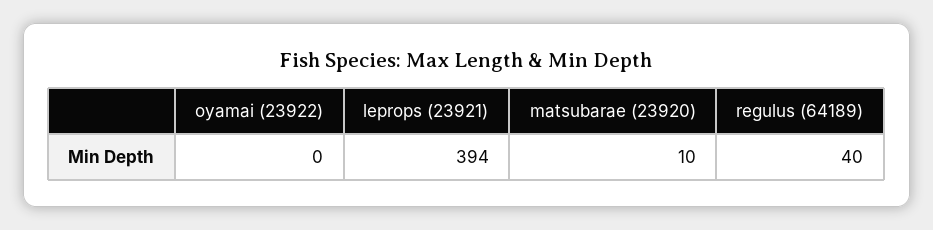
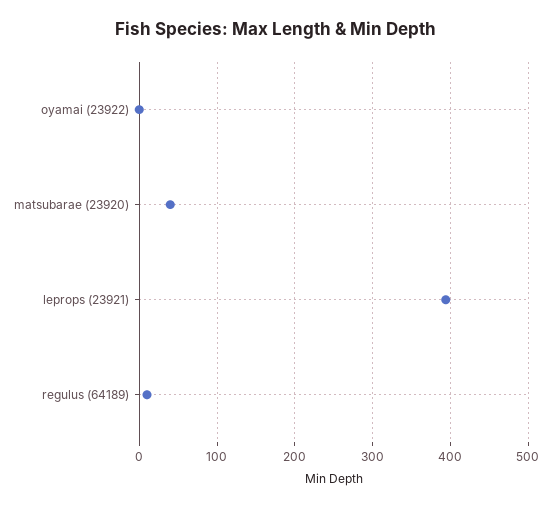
  {
    "oyamai (23922)": 0,
    "leprops (23921)": 394,
-   "matsubarae (23920)": 10,
+   "matsubarae (23920)": 40,
-   "regulus (64189)": 40
+   "regulus (64189)": 10
  }

